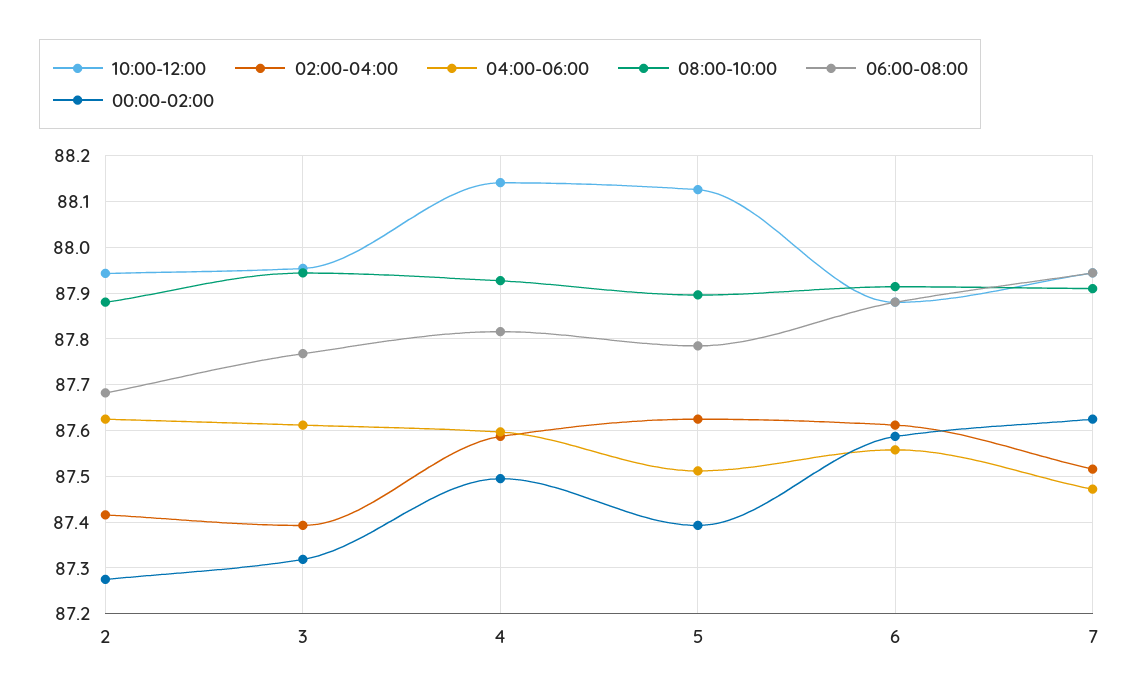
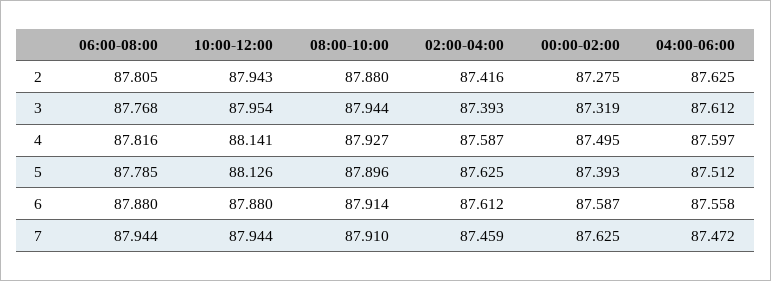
  {
    "10:00-12:00": {
      "2": 87.943,
      "3": 87.954,
      "4": 88.141,
      "5": 88.126,
      "6": 87.88,
      "7": 87.944
    },
    "02:00-04:00": {
      "2": 87.416,
      "3": 87.393,
      "4": 87.587,
      "5": 87.625,
      "6": 87.612,
-     "7": 87.52
+     "7": 87.459
    },
    "04:00-06:00": {
      "2": 87.625,
      "3": 87.612,
      "4": 87.597,
      "5": 87.512,
      "6": 87.558,
      "7": 87.472
    },
    "08:00-10:00": {
      "2": 87.88,
      "3": 87.944,
      "4": 87.927,
      "5": 87.896,
      "6": 87.914,
      "7": 87.91
    },
    "06:00-08:00": {
-     "2": 87.68,
+     "2": 87.805,
      "3": 87.768,
      "4": 87.816,
      "5": 87.785,
      "6": 87.88,
      "7": 87.944
    },
    "00:00-02:00": {
      "2": 87.275,
      "3": 87.319,
      "4": 87.495,
      "5": 87.393,
      "6": 87.587,
      "7": 87.625
    }
  }

